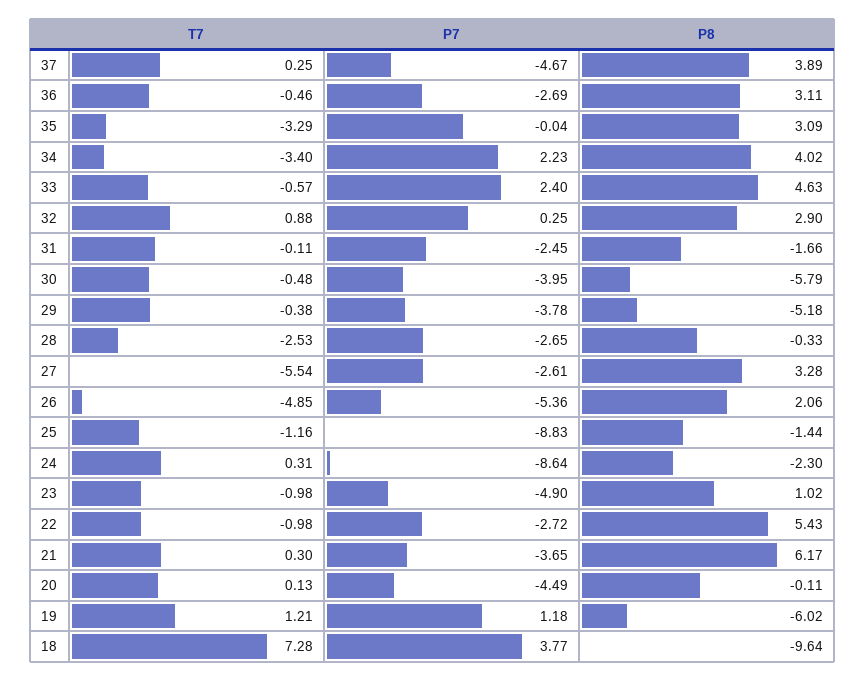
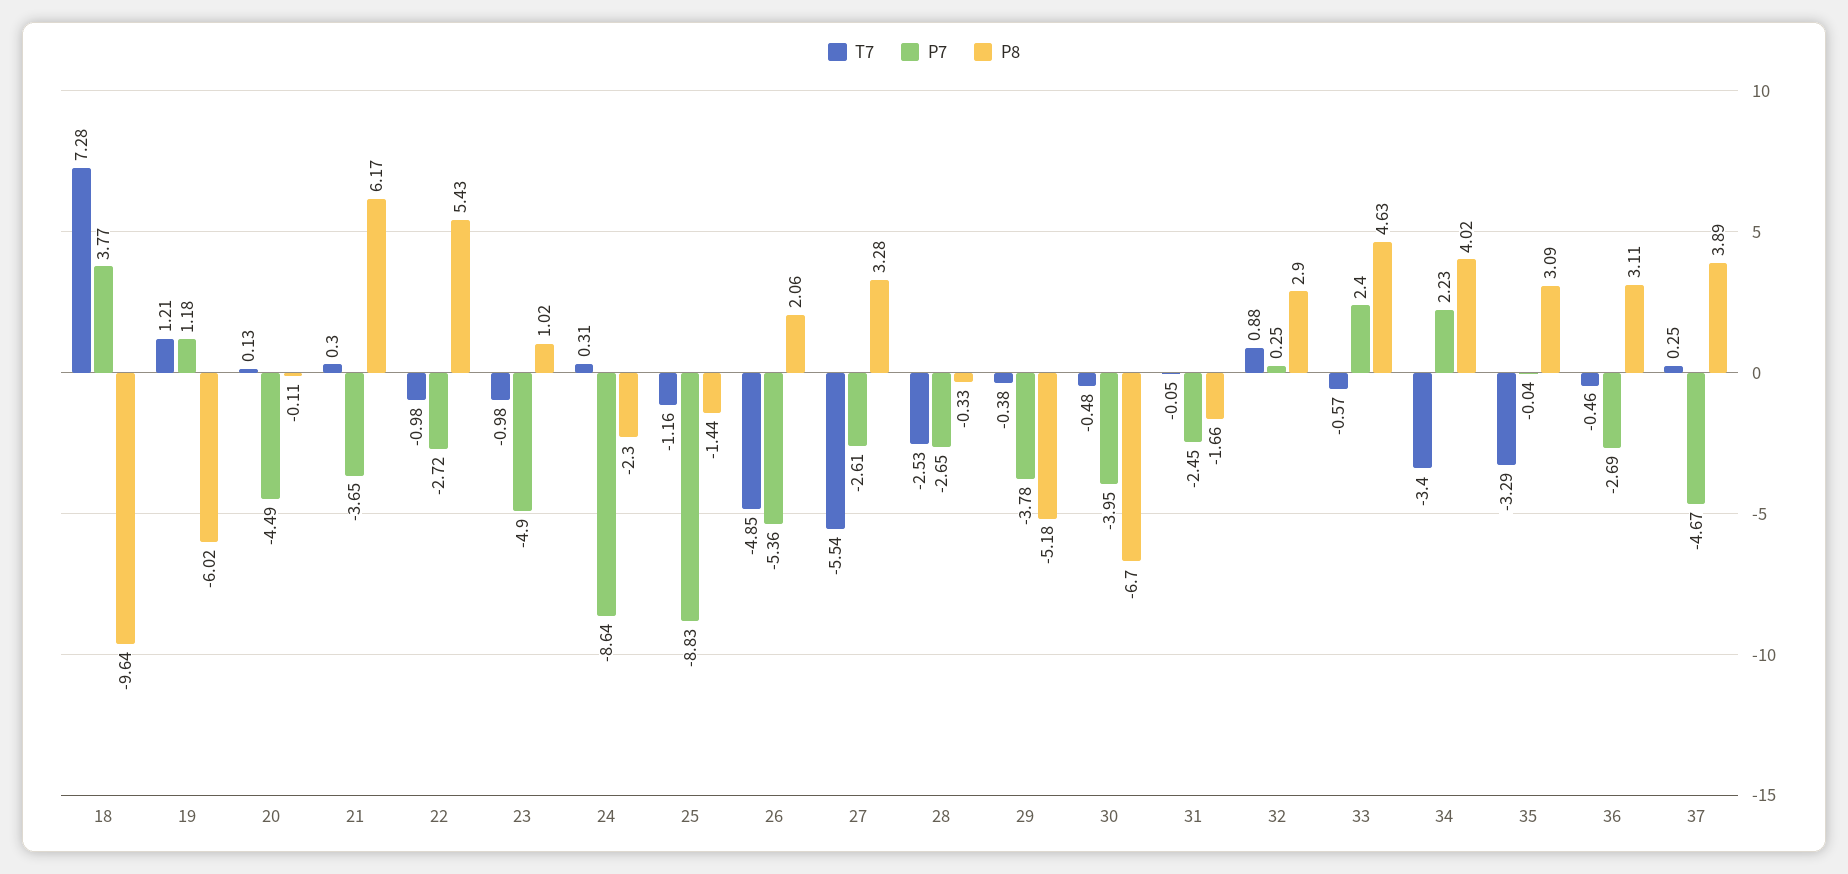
  {
    "T7": {
      "37": 0.25,
      "36": -0.46,
      "35": -3.29,
      "34": -3.4,
      "33": -0.57,
      "32": 0.88,
-     "31": -0.11,
+     "31": -0.05,
      "30": -0.48,
      "29": -0.38,
      "28": -2.53,
      "27": -5.54,
      "26": -4.85,
      "25": -1.16,
      "24": 0.31,
      "23": -0.98,
      "22": -0.98,
      "21": 0.3,
      "20": 0.13,
      "19": 1.21,
      "18": 7.28
    },
    "P7": {
      "37": -4.67,
      "36": -2.69,
      "35": -0.04,
      "34": 2.23,
      "33": 2.4,
      "32": 0.25,
      "31": -2.45,
      "30": -3.95,
      "29": -3.78,
      "28": -2.65,
      "27": -2.61,
      "26": -5.36,
      "25": -8.83,
      "24": -8.64,
      "23": -4.9,
      "22": -2.72,
      "21": -3.65,
      "20": -4.49,
      "19": 1.18,
      "18": 3.77
    },
    "P8": {
      "37": 3.89,
      "36": 3.11,
      "35": 3.09,
      "34": 4.02,
      "33": 4.63,
      "32": 2.9,
      "31": -1.66,
-     "30": -5.79,
+     "30": -6.7,
      "29": -5.18,
      "28": -0.33,
      "27": 3.28,
      "26": 2.06,
      "25": -1.44,
      "24": -2.3,
      "23": 1.02,
      "22": 5.43,
      "21": 6.17,
      "20": -0.11,
      "19": -6.02,
      "18": -9.64
    }
  }

